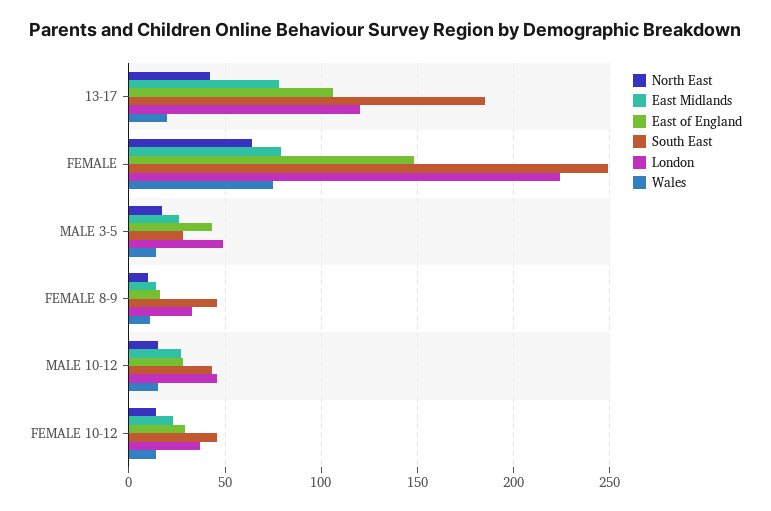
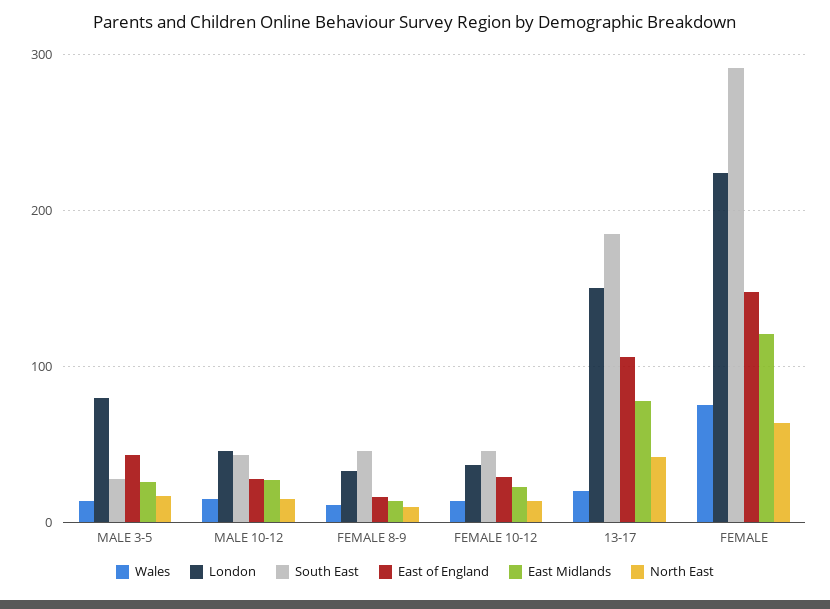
  {
    "North East": {
      "13-17": 40,
      "FEMALE": 65,
      "MALE 3-5": 15,
      "FEMALE 8-9": 10,
      "MALE 10-12": 15,
      "FEMALE 10-12": 15
    },
    "East Midlands": {
      "13-17": 80,
-     "FEMALE": 80,
+     "FEMALE": 120,
      "MALE 3-5": 25,
      "FEMALE 8-9": 15,
      "MALE 10-12": 25,
      "FEMALE 10-12": 25
    },
    "East of England": {
      "13-17": 105,
      "FEMALE": 150,
      "MALE 3-5": 45,
      "FEMALE 8-9": 15,
      "MALE 10-12": 30,
      "FEMALE 10-12": 30
    },
    "South East": {
      "13-17": 185,
-     "FEMALE": 250,
+     "FEMALE": 290,
      "MALE 3-5": 30,
      "FEMALE 8-9": 45,
      "MALE 10-12": 45,
      "FEMALE 10-12": 45
    },
    "London": {
-     "13-17": 120,
+     "13-17": 150,
      "FEMALE": 225,
-     "MALE 3-5": 50,
+     "MALE 3-5": 80,
      "FEMALE 8-9": 35,
      "MALE 10-12": 45,
      "FEMALE 10-12": 35
    },
    "Wales": {
      "13-17": 20,
      "FEMALE": 75,
      "MALE 3-5": 15,
      "FEMALE 8-9": 10,
      "MALE 10-12": 15,
      "FEMALE 10-12": 15
    }
  }

